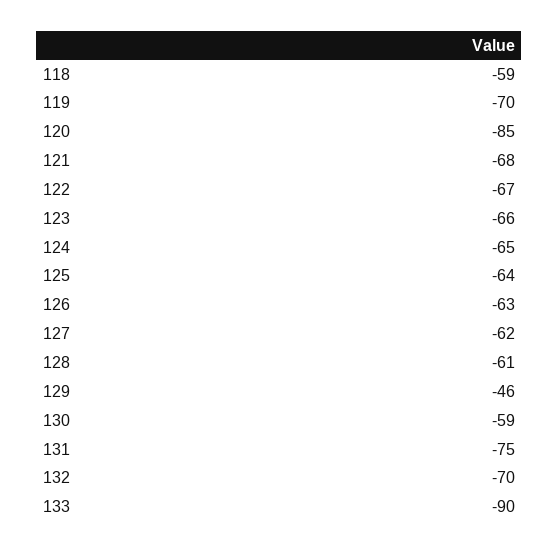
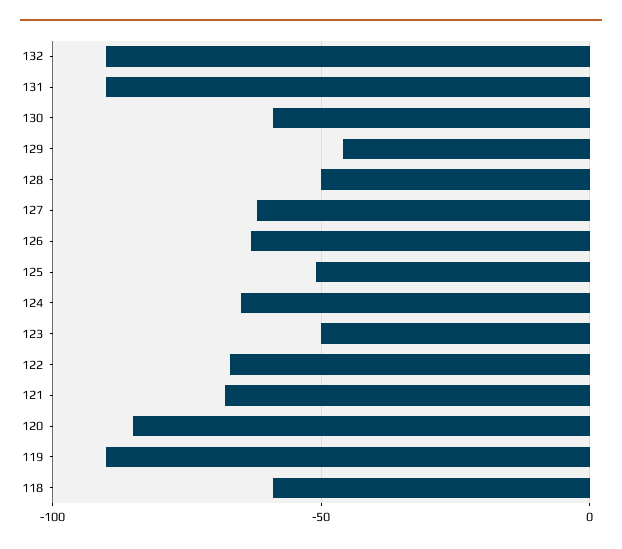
  {
    "118": -59,
-   "119": -70,
+   "119": -90,
    "120": -85,
    "121": -68,
    "122": -67,
-   "123": -66,
+   "123": -50,
    "124": -65,
-   "125": -64,
+   "125": -50,
    "126": -63,
    "127": -62,
-   "128": -61,
+   "128": -50,
    "129": -46,
    "130": -59,
-   "131": -75,
+   "131": -90,
-   "132": -70,
+   "132": -90
-   "133": -90
  }

